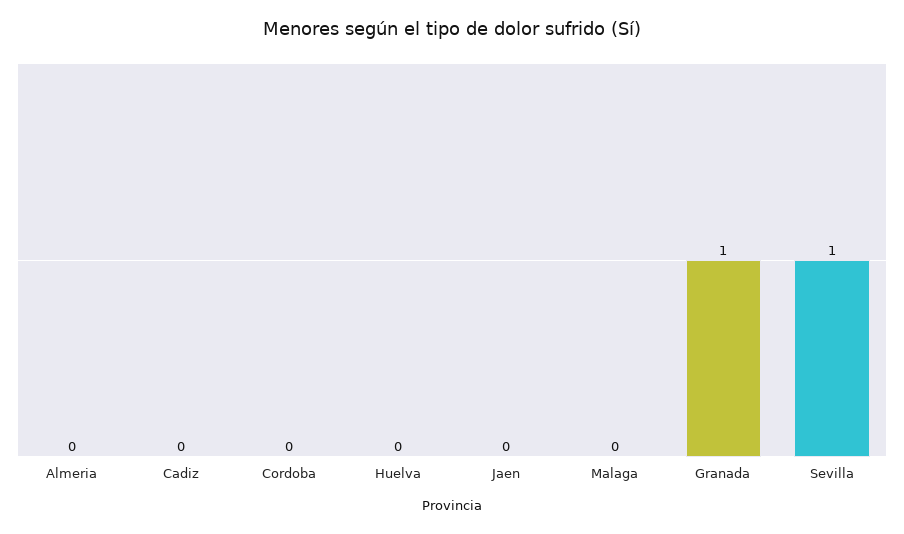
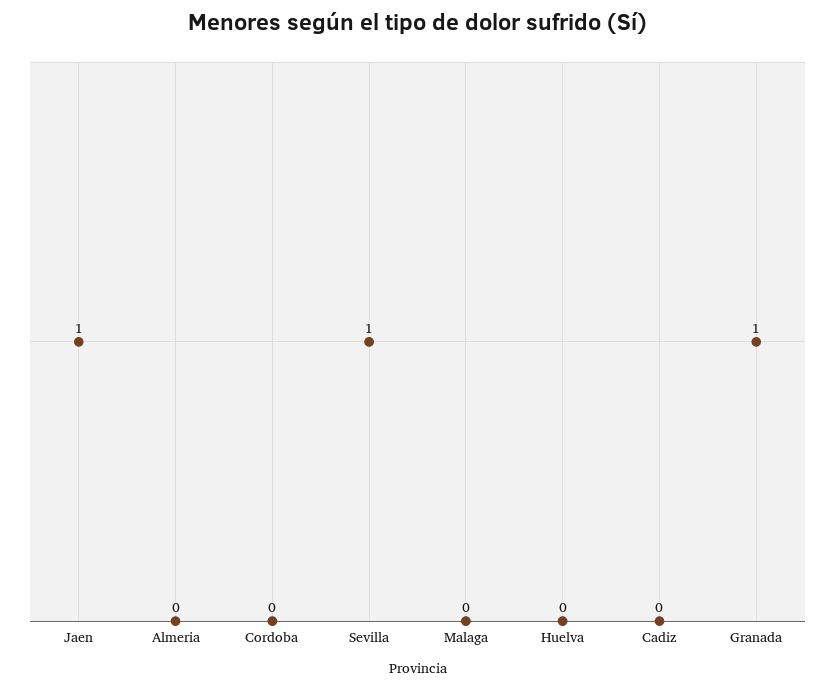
  {
    "Almeria": 0,
    "Cadiz": 0,
    "Cordoba": 0,
    "Huelva": 0,
-   "Jaen": 0,
+   "Jaen": 1,
    "Malaga": 0,
    "Granada": 1,
    "Sevilla": 1
  }

